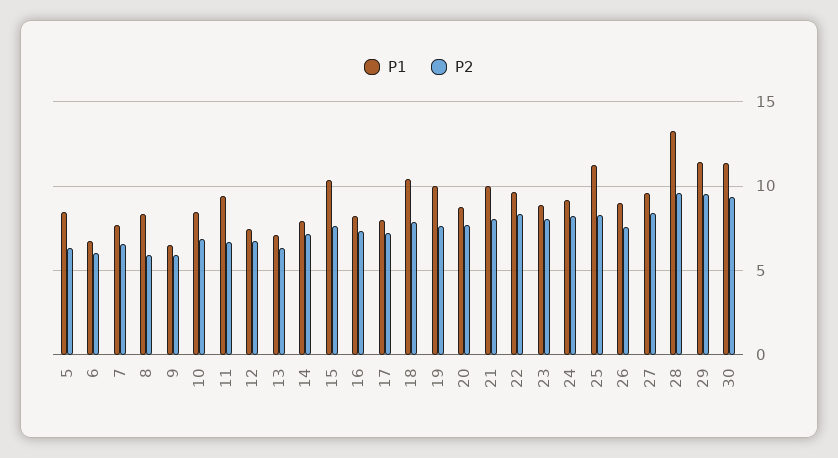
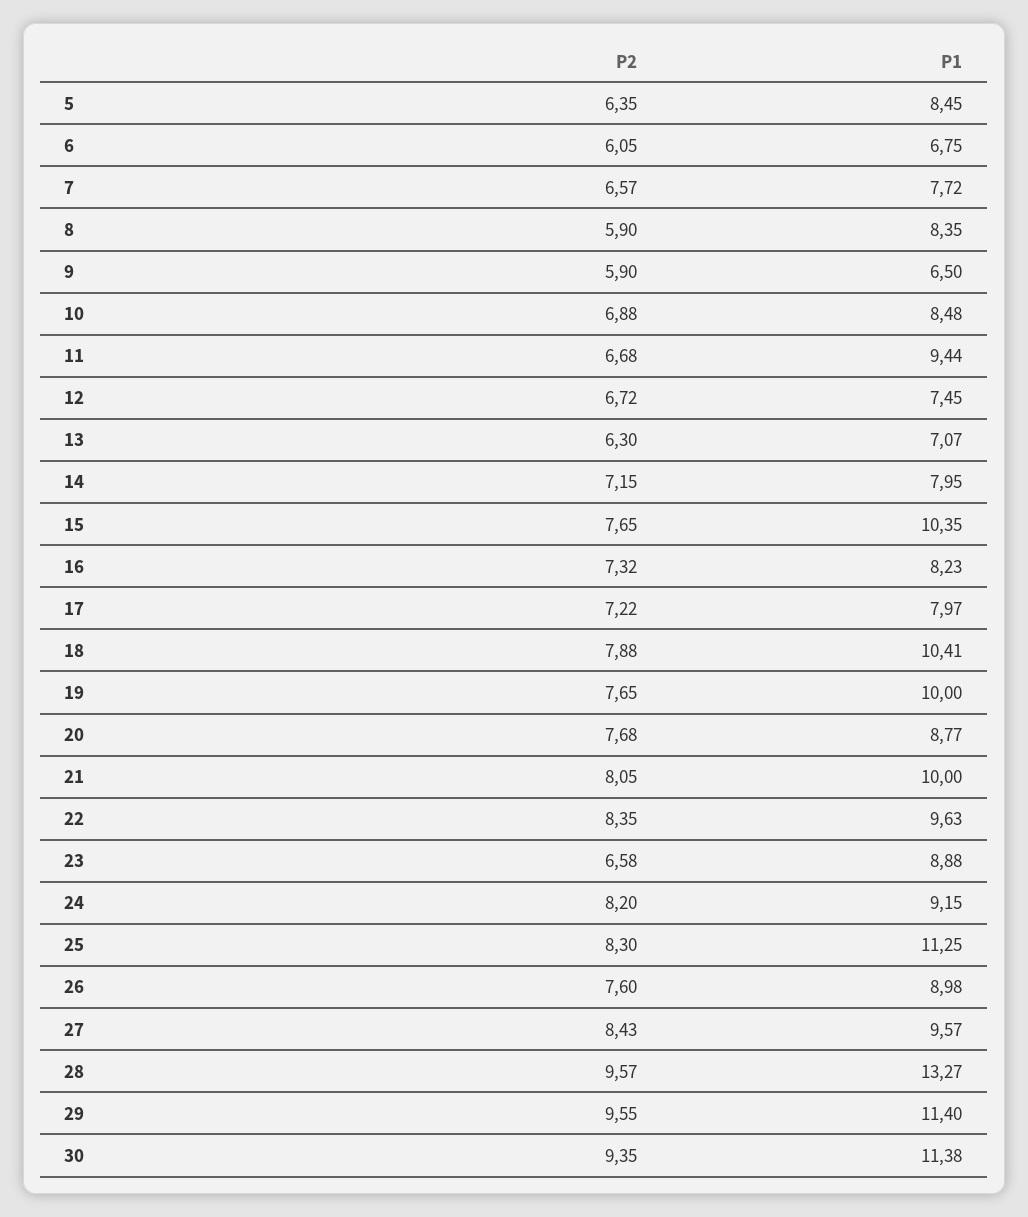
  {
    "P1": {
      "5": 8.45,
      "6": 6.75,
      "7": 7.72,
      "8": 8.35,
      "9": 6.5,
      "10": 8.48,
      "11": 9.44,
      "12": 7.45,
      "13": 7.07,
      "14": 7.95,
      "15": 10.35,
      "16": 8.23,
      "17": 7.97,
      "18": 10.41,
      "19": 10,
      "20": 8.77,
      "21": 10,
      "22": 9.63,
      "23": 8.88,
      "24": 9.15,
      "25": 11.25,
      "26": 8.98,
      "27": 9.57,
      "28": 13.27,
      "29": 11.4,
      "30": 11.38
    },
    "P2": {
      "5": 6.35,
      "6": 6.05,
      "7": 6.57,
      "8": 5.9,
      "9": 5.9,
      "10": 6.88,
      "11": 6.68,
      "12": 6.72,
      "13": 6.3,
      "14": 7.15,
      "15": 7.65,
      "16": 7.32,
      "17": 7.22,
      "18": 7.88,
      "19": 7.65,
      "20": 7.68,
      "21": 8.05,
      "22": 8.35,
-     "23": 8,
+     "23": 6.58,
      "24": 8.2,
      "25": 8.3,
      "26": 7.6,
      "27": 8.43,
      "28": 9.57,
      "29": 9.55,
      "30": 9.35
    }
  }

